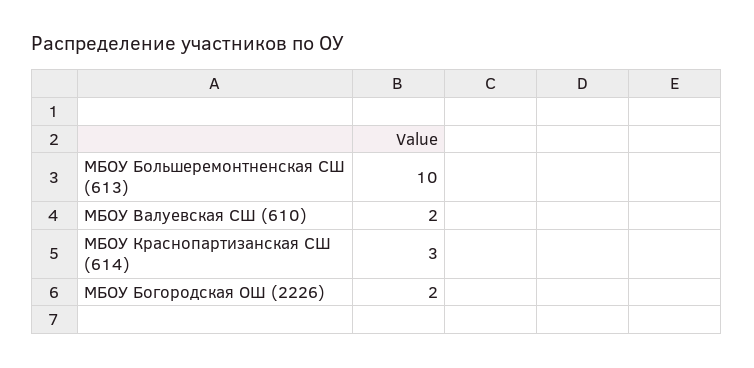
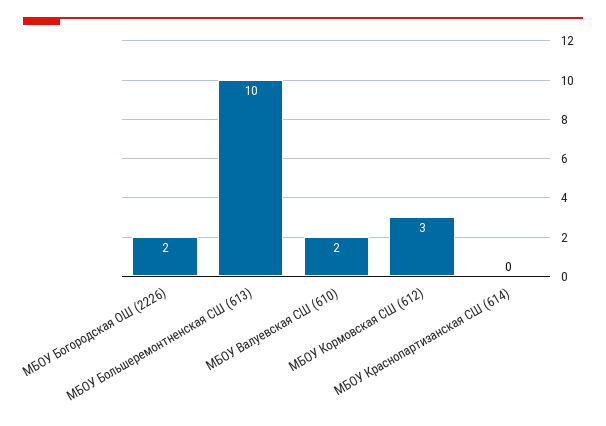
  {
    "МБОУ Большеремонтненская СШ (613)": 10,
    "МБОУ Валуевская СШ (610)": 2,
-   "МБОУ Краснопартизанская СШ (614)": 3,
+   "МБОУ Краснопартизанская СШ (614)": 0,
-   "МБОУ Богородская ОШ (2226)": 2
+   "МБОУ Богородская ОШ (2226)": 2,
+   "МБОУ Кормовская СШ (612)": 3
  }

